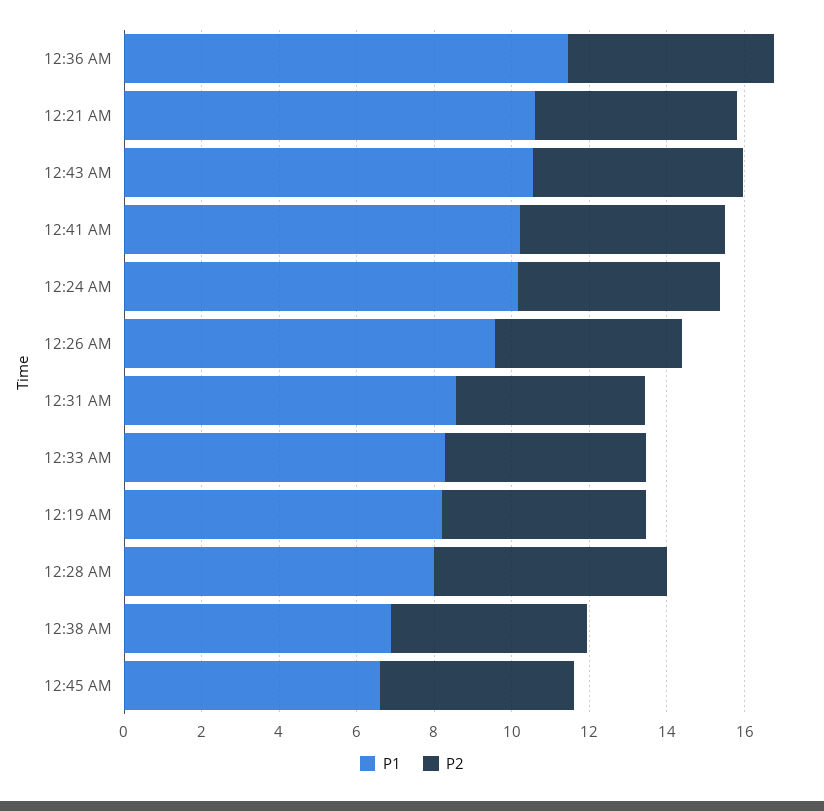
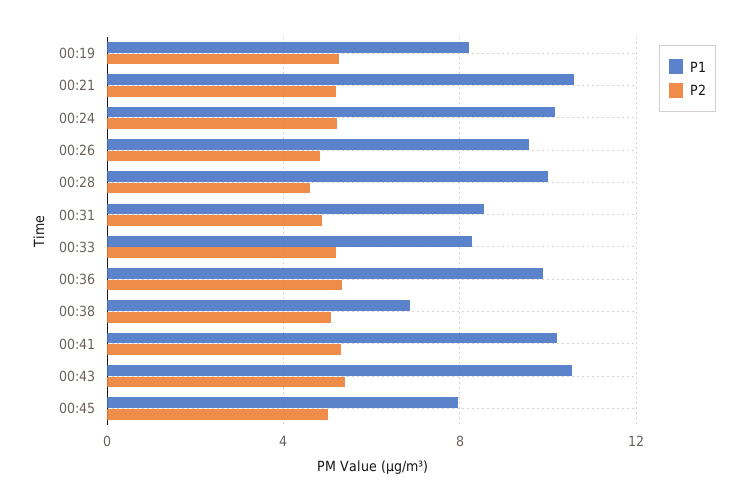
  {
    "P1": {
-     "12:36 AM": 11.5,
+     "12:36 AM": 10,
      "12:21 AM": 10.5,
      "12:43 AM": 10.5,
      "12:41 AM": 10,
      "12:24 AM": 10,
      "12:26 AM": 9.5,
      "12:31 AM": 8.5,
      "12:33 AM": 8.5,
      "12:19 AM": 8,
-     "12:28 AM": 8,
+     "12:28 AM": 10,
      "12:38 AM": 7,
-     "12:45 AM": 6.5
+     "12:45 AM": 8
    },
    "P2": {
      "12:36 AM": 5.5,
      "12:21 AM": 5,
      "12:43 AM": 5.5,
      "12:41 AM": 5.5,
      "12:24 AM": 5,
      "12:26 AM": 5,
      "12:31 AM": 5,
      "12:33 AM": 5,
      "12:19 AM": 5.5,
-     "12:28 AM": 6,
+     "12:28 AM": 4.5,
      "12:38 AM": 5,
      "12:45 AM": 5
    }
  }

